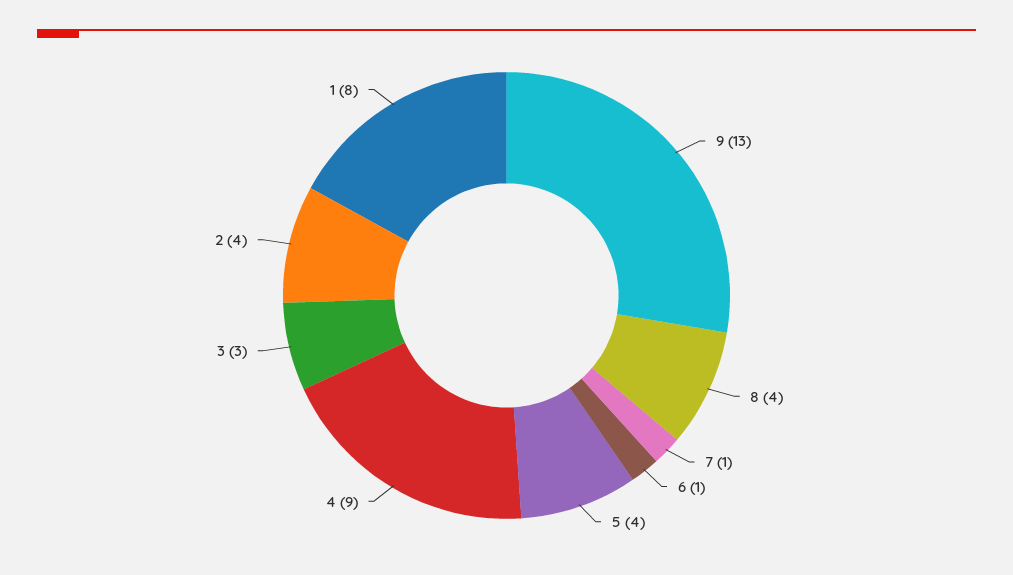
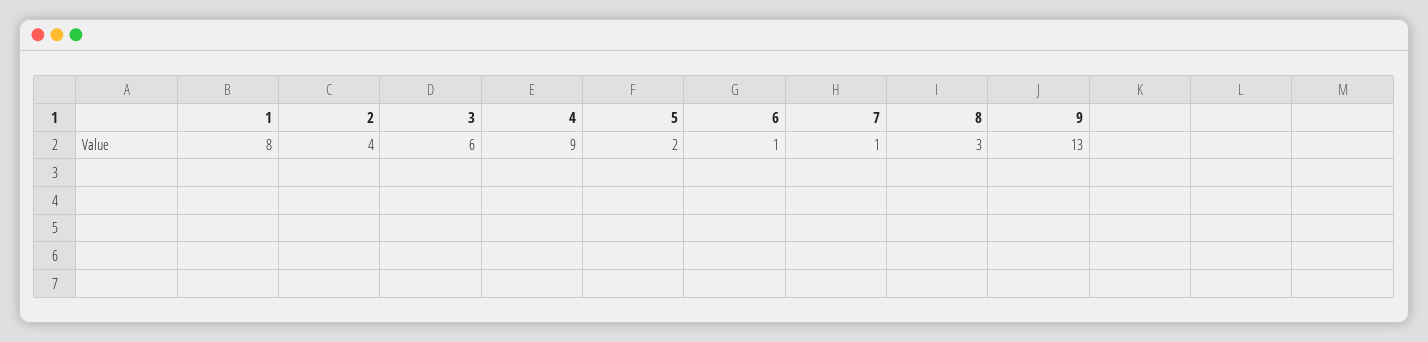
  {
    "9": 13,
-   "8": 4,
+   "8": 3,
    "7": 1,
    "6": 1,
-   "5": 4,
+   "5": 2,
    "4": 9,
-   "3": 3,
+   "3": 6,
    "2": 4,
    "1": 8
  }

